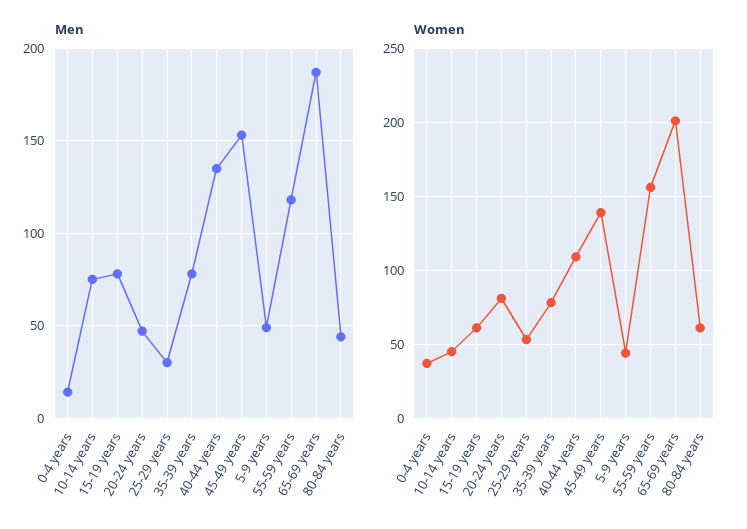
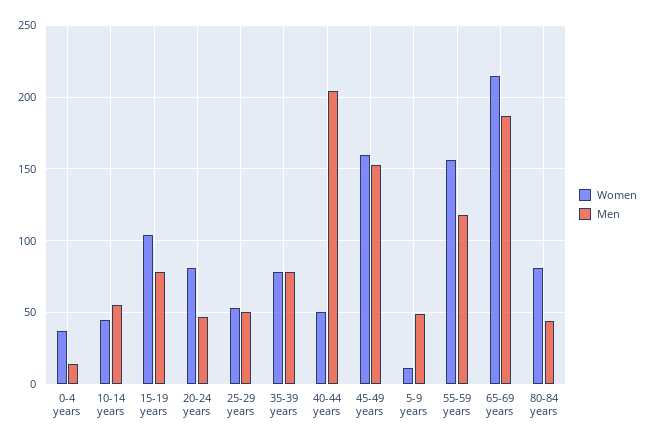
  {
    "Men": {
      "0-4 years": 15,
-     "10-14 years": 75,
+     "10-14 years": 55,
      "15-19 years": 80,
      "20-24 years": 45,
-     "25-29 years": 30,
+     "25-29 years": 50,
      "35-39 years": 80,
-     "40-44 years": 135,
+     "40-44 years": 205,
      "45-49 years": 155,
      "5-9 years": 50,
      "55-59 years": 120,
      "65-69 years": 185,
      "80-84 years": 45
    },
    "Women": {
      "0-4 years": 35,
      "10-14 years": 45,
-     "15-19 years": 60,
+     "15-19 years": 105,
      "20-24 years": 80,
      "25-29 years": 55,
      "35-39 years": 80,
-     "40-44 years": 110,
+     "40-44 years": 50,
-     "45-49 years": 140,
+     "45-49 years": 160,
-     "5-9 years": 45,
+     "5-9 years": 10,
      "55-59 years": 155,
-     "65-69 years": 200,
+     "65-69 years": 215,
-     "80-84 years": 60
+     "80-84 years": 80
    }
  }

